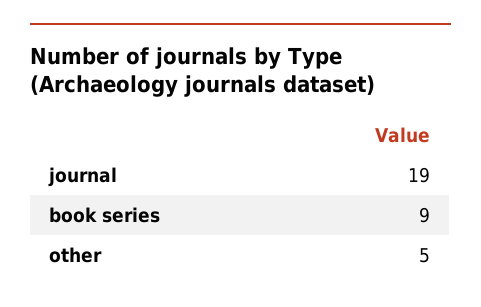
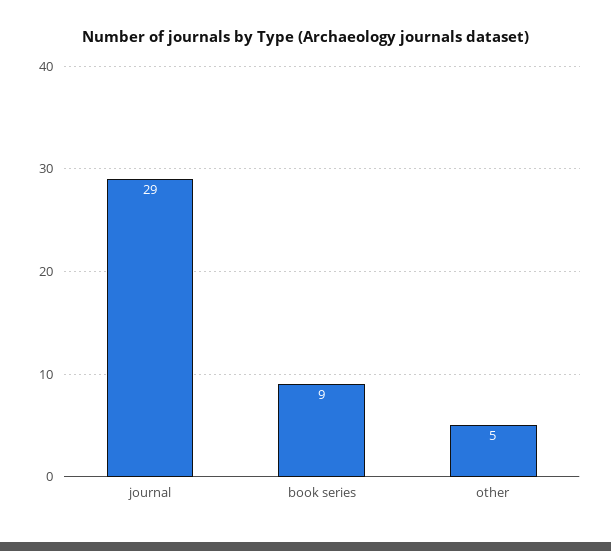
  {
-   "journal": 19,
+   "journal": 29,
    "book series": 9,
    "other": 5
  }

